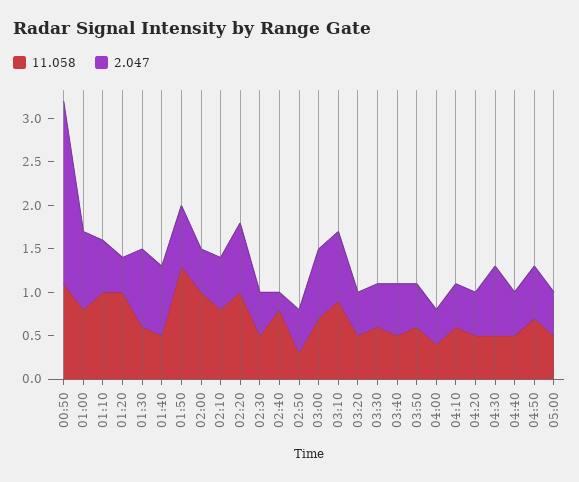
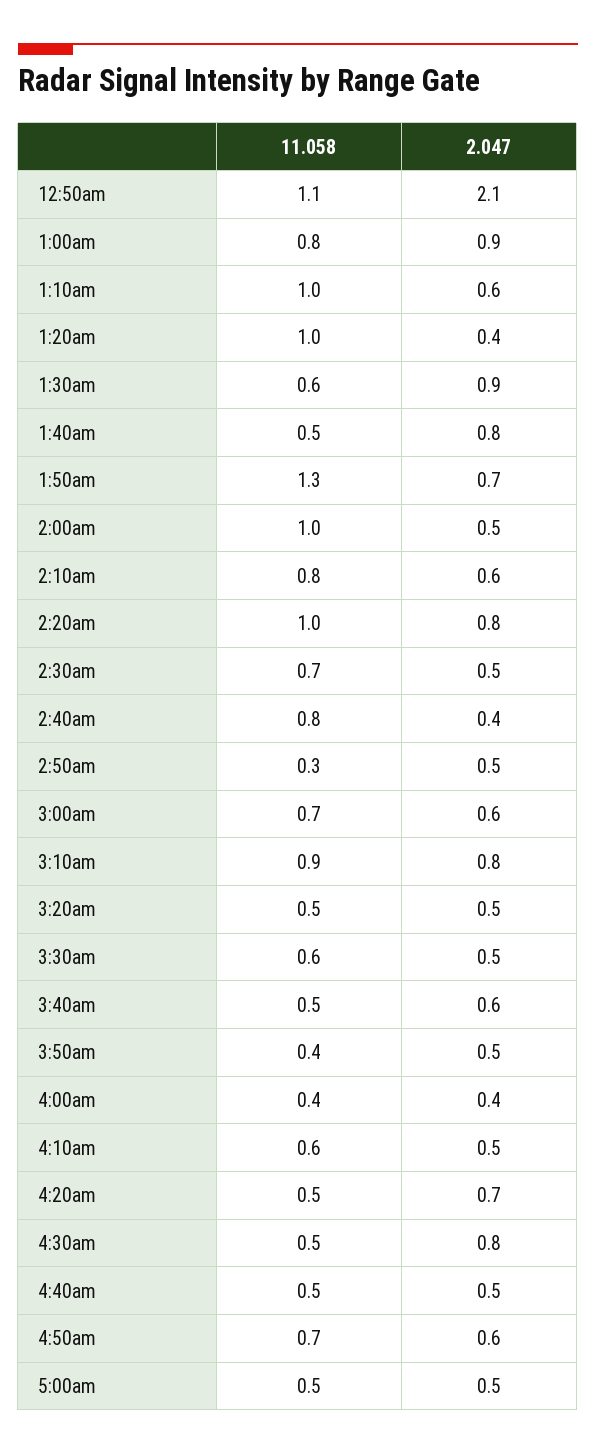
  {
    "11.058": {
      "00:50": 1.1,
      "01:00": 0.8,
      "01:10": 1,
      "01:20": 1,
      "01:30": 0.6,
      "01:40": 0.5,
      "01:50": 1.3,
      "02:00": 1,
      "02:10": 0.8,
      "02:20": 1,
-     "02:30": 0.5,
+     "02:30": 0.7,
      "02:40": 0.8,
      "02:50": 0.3,
      "03:00": 0.7,
      "03:10": 0.9,
      "03:20": 0.5,
      "03:30": 0.6,
      "03:40": 0.5,
-     "03:50": 0.6,
+     "03:50": 0.4,
      "04:00": 0.4,
      "04:10": 0.6,
      "04:20": 0.5,
      "04:30": 0.5,
      "04:40": 0.5,
      "04:50": 0.7,
      "05:00": 0.5
    },
    "2.047": {
      "00:50": 2.1,
      "01:00": 0.9,
      "01:10": 0.6,
      "01:20": 0.4,
      "01:30": 0.9,
      "01:40": 0.8,
      "01:50": 0.7,
      "02:00": 0.5,
      "02:10": 0.6,
      "02:20": 0.8,
      "02:30": 0.5,
-     "02:40": 0.2,
+     "02:40": 0.4,
      "02:50": 0.5,
-     "03:00": 0.8,
+     "03:00": 0.6,
      "03:10": 0.8,
      "03:20": 0.5,
      "03:30": 0.5,
      "03:40": 0.6,
      "03:50": 0.5,
      "04:00": 0.4,
      "04:10": 0.5,
-     "04:20": 0.5,
+     "04:20": 0.7,
      "04:30": 0.8,
      "04:40": 0.5,
      "04:50": 0.6,
      "05:00": 0.5
    }
  }

